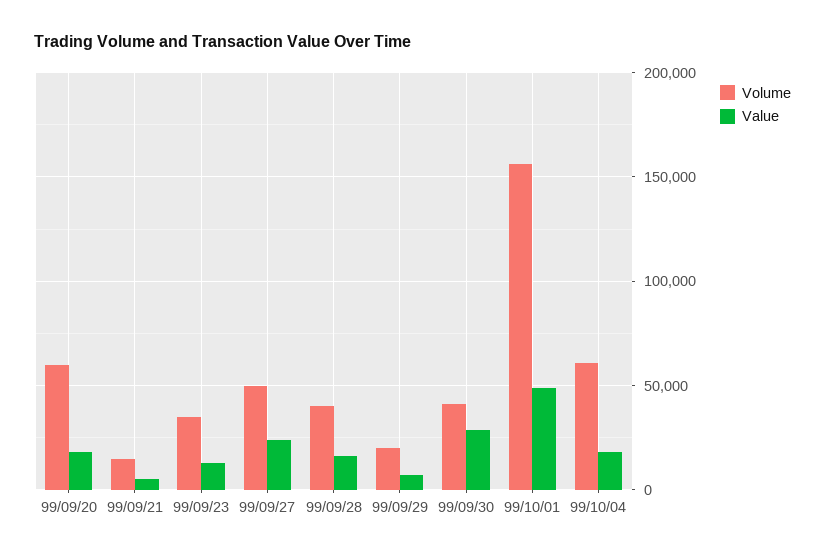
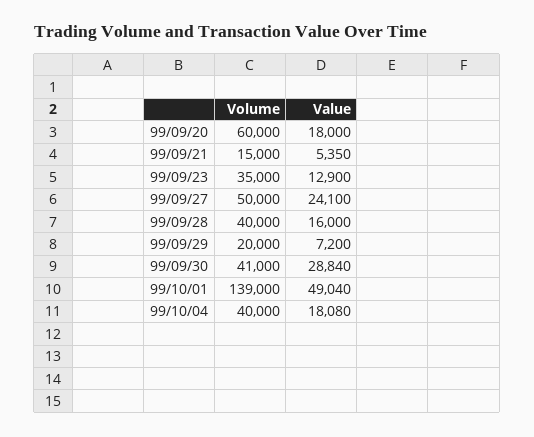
  {
    "Volume": {
      "99/09/20": 60000,
      "99/09/21": 15000,
      "99/09/23": 35000,
      "99/09/27": 50000,
      "99/09/28": 40000,
      "99/09/29": 20000,
      "99/09/30": 41000,
-     "99/10/01": 155000,
+     "99/10/01": 139000,
-     "99/10/04": 60000
+     "99/10/04": 40000
    },
    "Value": {
      "99/09/20": 18000,
      "99/09/21": 5350,
      "99/09/23": 12900,
      "99/09/27": 24100,
      "99/09/28": 16000,
      "99/09/29": 7200,
      "99/09/30": 28840,
      "99/10/01": 49040,
      "99/10/04": 18080
    }
  }

